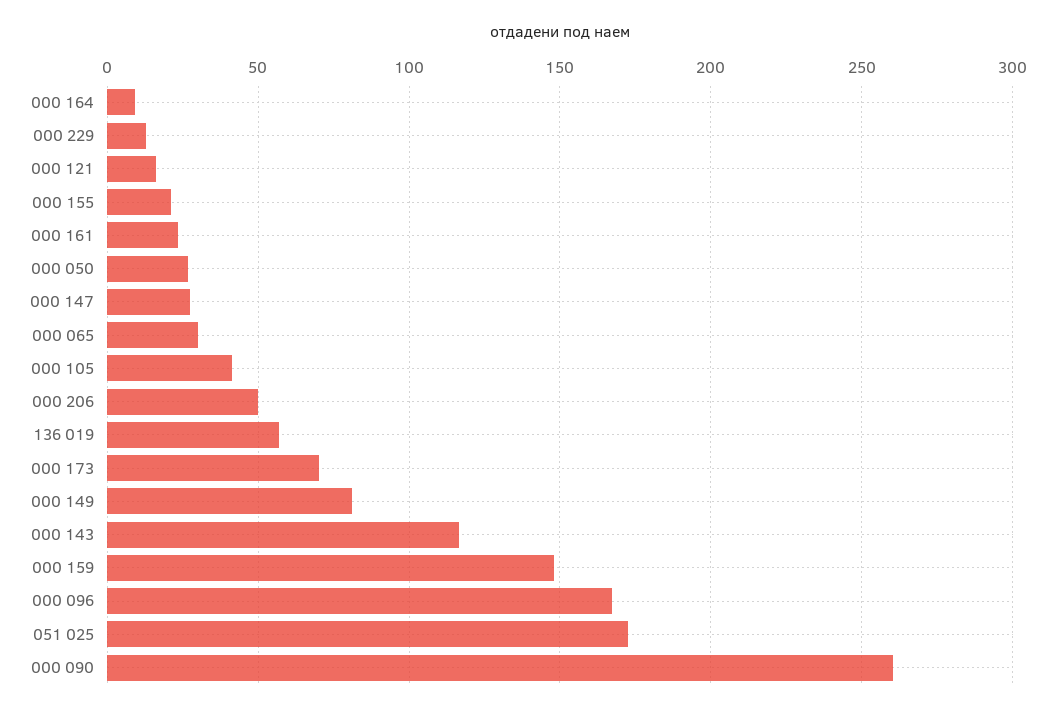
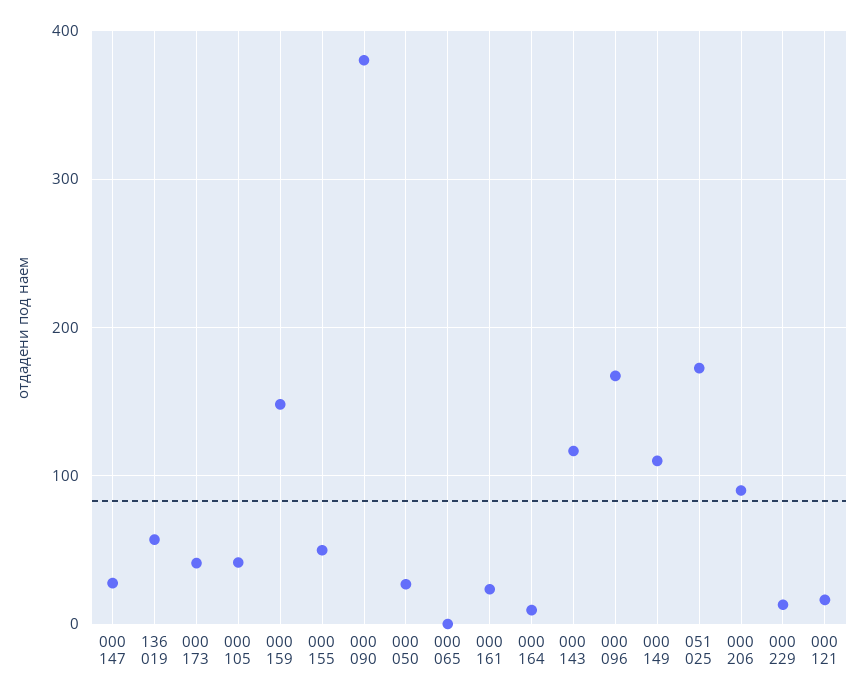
  {
    "000 164": 10,
    "000 229": 15,
    "000 121": 15,
-   "000 155": 20,
+   "000 155": 50,
    "000 161": 25,
    "000 050": 25,
    "000 147": 30,
-   "000 065": 30,
+   "000 065": 0,
    "000 105": 40,
-   "000 206": 50,
+   "000 206": 90,
    "136 019": 55,
-   "000 173": 70,
+   "000 173": 40,
-   "000 149": 80,
+   "000 149": 110,
    "000 143": 115,
    "000 159": 150,
    "000 096": 165,
    "051 025": 175,
-   "000 090": 260
+   "000 090": 380
  }

